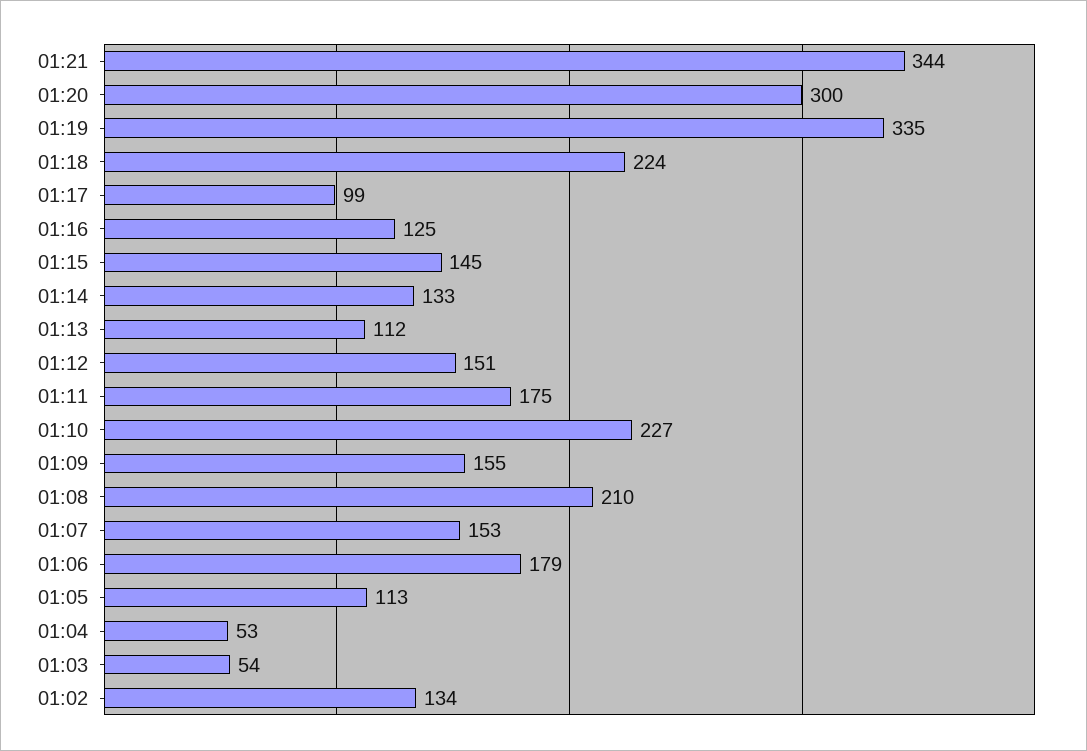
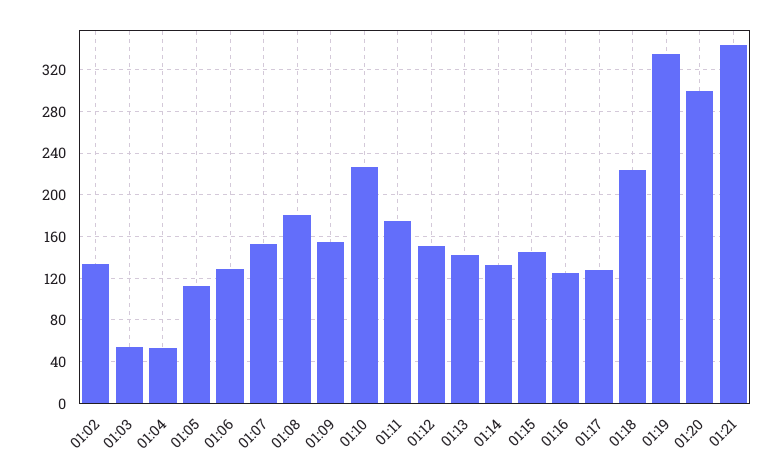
  {
    "01:21": 344,
    "01:20": 300,
    "01:19": 335,
    "01:18": 224,
-   "01:17": 99,
+   "01:17": 130,
    "01:16": 125,
    "01:15": 145,
    "01:14": 133,
-   "01:13": 112,
+   "01:13": 140,
    "01:12": 151,
    "01:11": 175,
    "01:10": 227,
    "01:09": 155,
-   "01:08": 210,
+   "01:08": 180,
    "01:07": 153,
-   "01:06": 179,
+   "01:06": 130,
    "01:05": 113,
    "01:04": 53,
    "01:03": 54,
    "01:02": 134
  }

